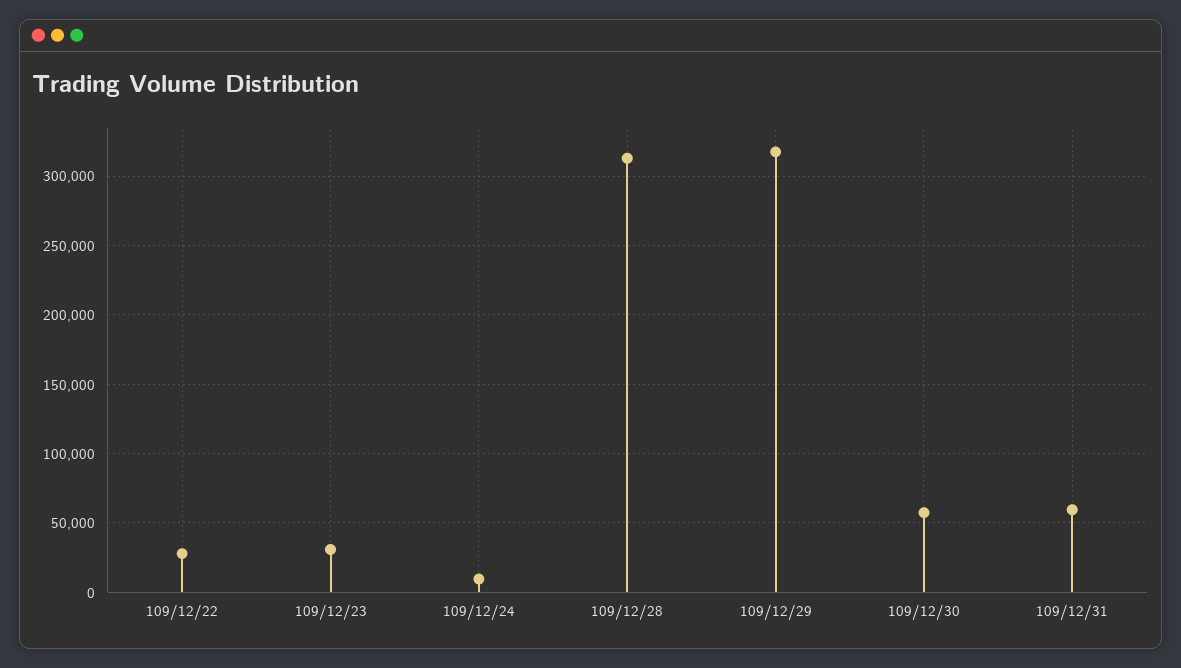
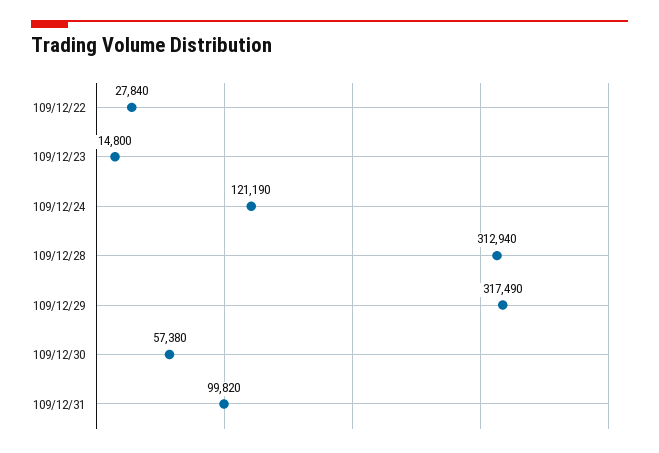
  {
    "109/12/22": 27840,
-   "109/12/23": 30000,
+   "109/12/23": 14800,
-   "109/12/24": 10000,
+   "109/12/24": 121190,
    "109/12/28": 312940,
    "109/12/29": 317490,
    "109/12/30": 57380,
-   "109/12/31": 60000
+   "109/12/31": 99820
  }

